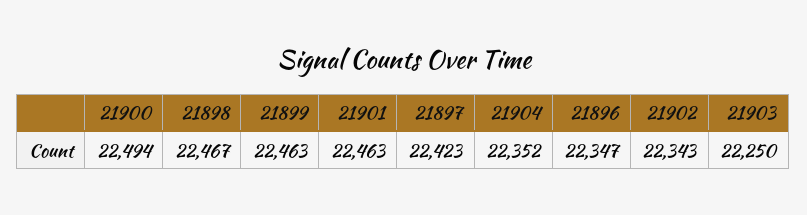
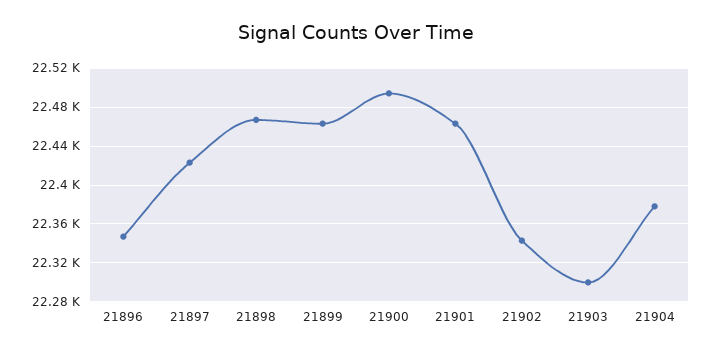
  {
    "21900": 22494,
    "21898": 22467,
    "21899": 22463,
    "21901": 22463,
    "21897": 22423,
-   "21904": 22352,
+   "21904": 22380,
    "21896": 22347,
    "21902": 22343,
-   "21903": 22250
+   "21903": 22300
  }

